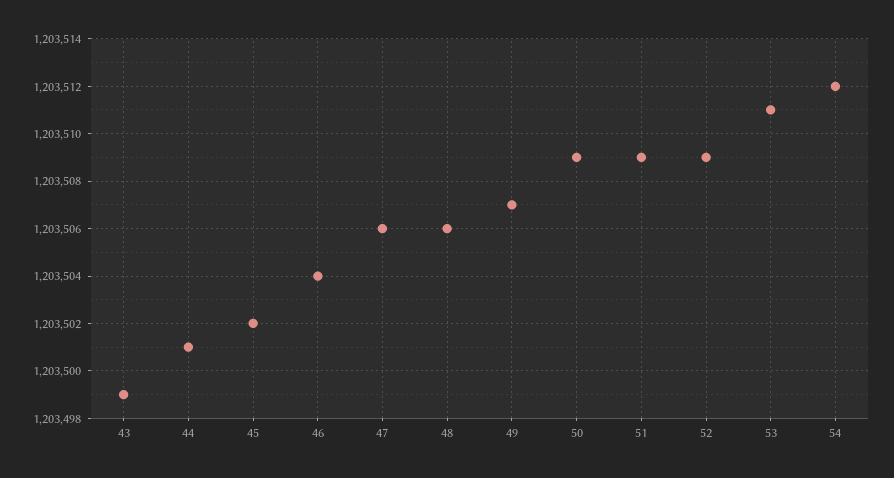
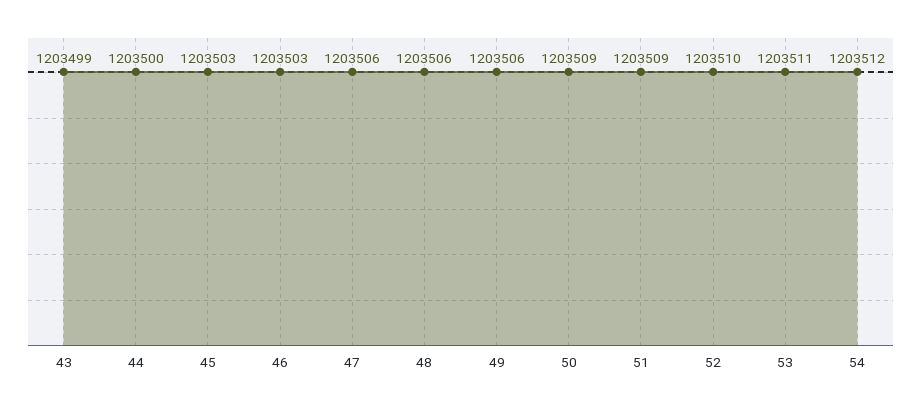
  {
    "43": 1203499,
-   "44": 1203501,
+   "44": 1203500,
-   "45": 1203502,
+   "45": 1203503,
-   "46": 1203504,
+   "46": 1203503,
    "47": 1203506,
    "48": 1203506,
-   "49": 1203507,
+   "49": 1203506,
    "50": 1203509,
    "51": 1203509,
-   "52": 1203509,
+   "52": 1203510,
    "53": 1203511,
    "54": 1203512
  }

